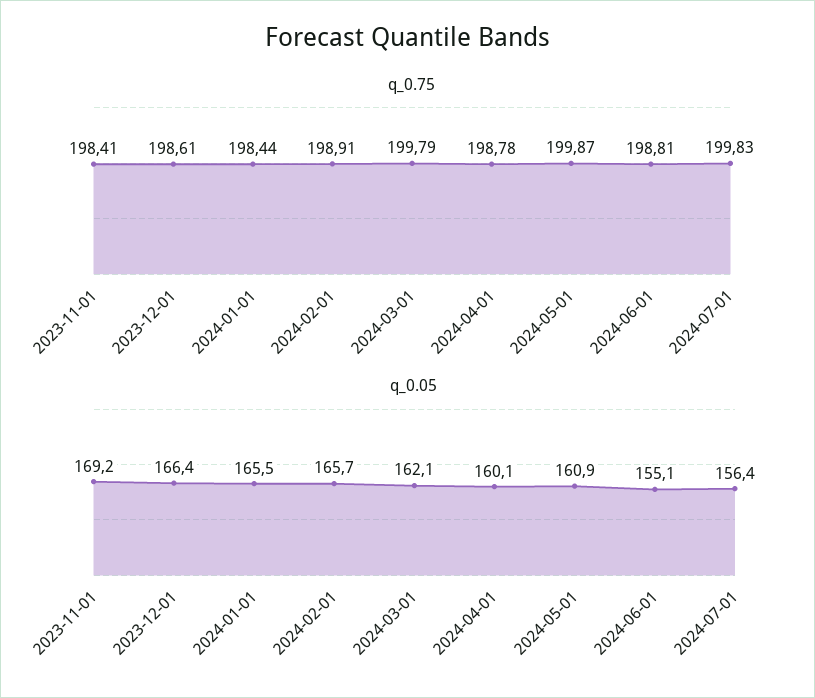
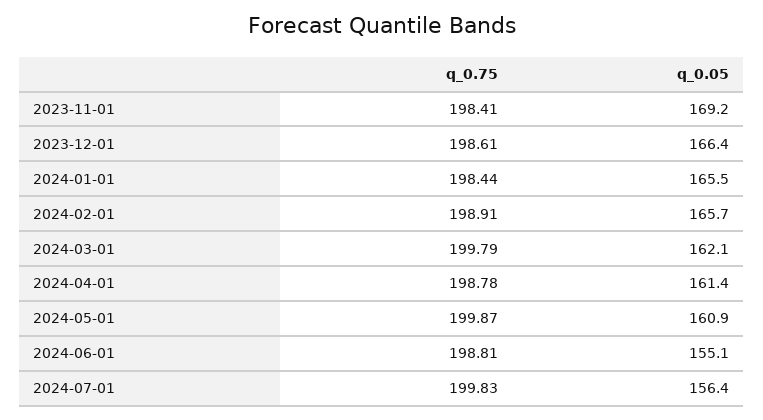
  {
    "q_0.75": {
      "2023-11-01": 198.41,
      "2023-12-01": 198.61,
      "2024-01-01": 198.44,
      "2024-02-01": 198.91,
      "2024-03-01": 199.79,
      "2024-04-01": 198.78,
      "2024-05-01": 199.87,
      "2024-06-01": 198.81,
      "2024-07-01": 199.83
    },
    "q_0.05": {
      "2023-11-01": 169.2,
      "2023-12-01": 166.4,
      "2024-01-01": 165.5,
      "2024-02-01": 165.7,
      "2024-03-01": 162.1,
-     "2024-04-01": 160.1,
+     "2024-04-01": 161.4,
      "2024-05-01": 160.9,
      "2024-06-01": 155.1,
      "2024-07-01": 156.4
    }
  }

